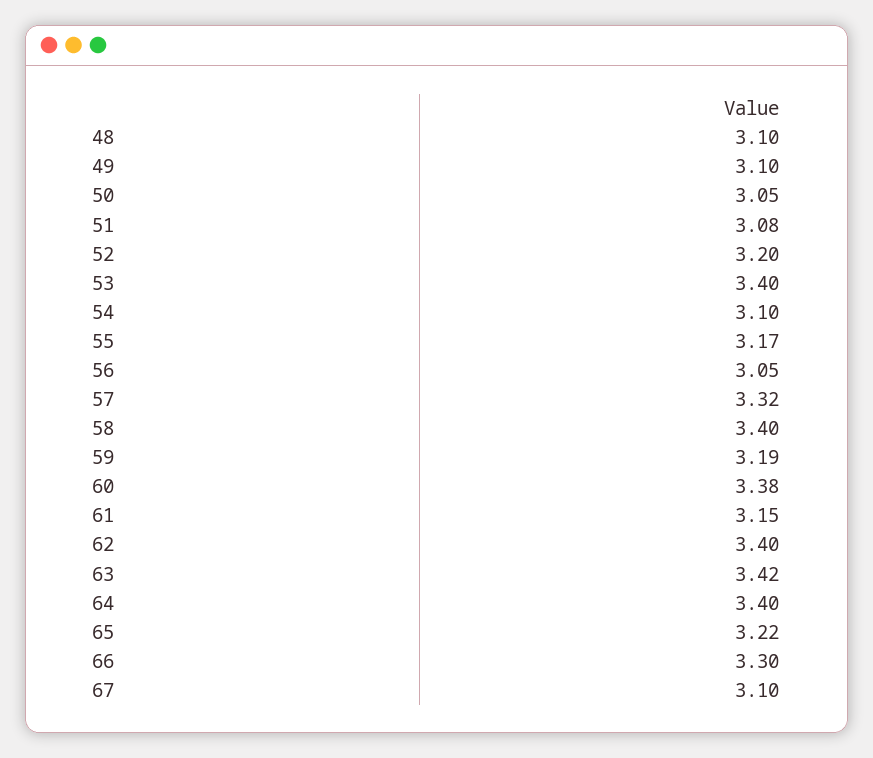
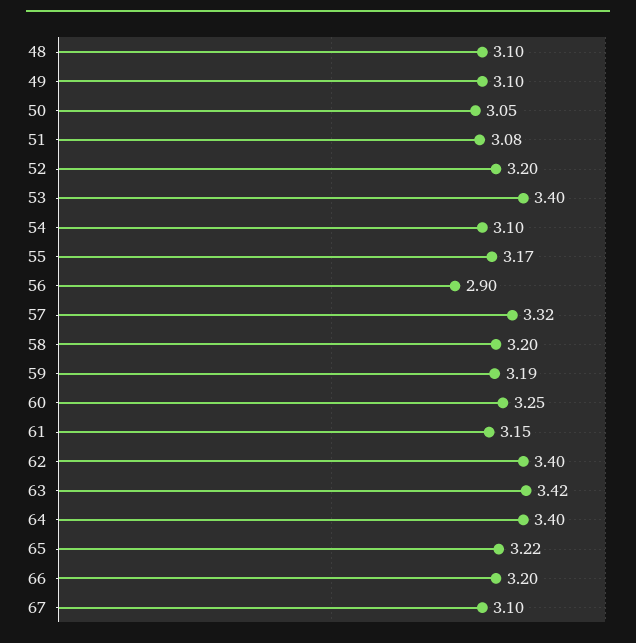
  {
    "48": 3.1,
    "49": 3.1,
    "50": 3.05,
    "51": 3.08,
    "52": 3.2,
    "53": 3.4,
    "54": 3.1,
    "55": 3.17,
-   "56": 3.05,
+   "56": 2.9,
    "57": 3.32,
-   "58": 3.4,
+   "58": 3.2,
    "59": 3.19,
-   "60": 3.38,
+   "60": 3.25,
    "61": 3.15,
    "62": 3.4,
    "63": 3.42,
    "64": 3.4,
    "65": 3.22,
-   "66": 3.3,
+   "66": 3.2,
    "67": 3.1
  }

